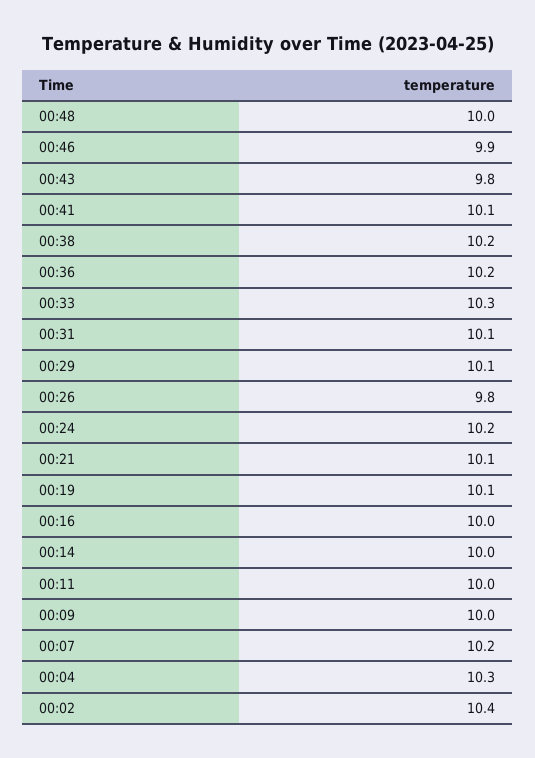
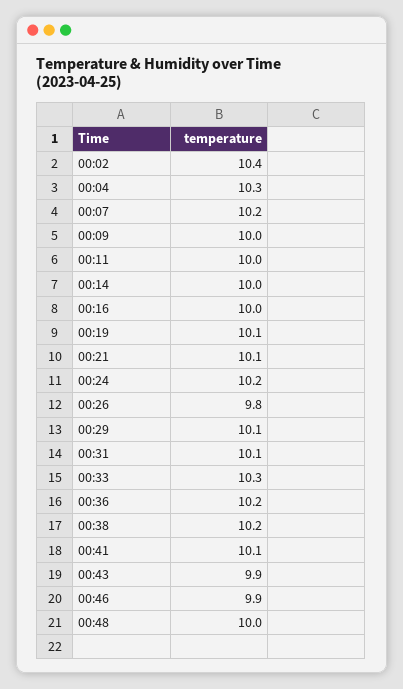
  {
    "00:48": 10,
    "00:46": 9.9,
-   "00:43": 9.8,
+   "00:43": 9.9,
    "00:41": 10.1,
    "00:38": 10.2,
    "00:36": 10.2,
    "00:33": 10.3,
    "00:31": 10.1,
    "00:29": 10.1,
    "00:26": 9.8,
    "00:24": 10.2,
    "00:21": 10.1,
    "00:19": 10.1,
    "00:16": 10,
    "00:14": 10,
    "00:11": 10,
    "00:09": 10,
    "00:07": 10.2,
    "00:04": 10.3,
    "00:02": 10.4
  }

